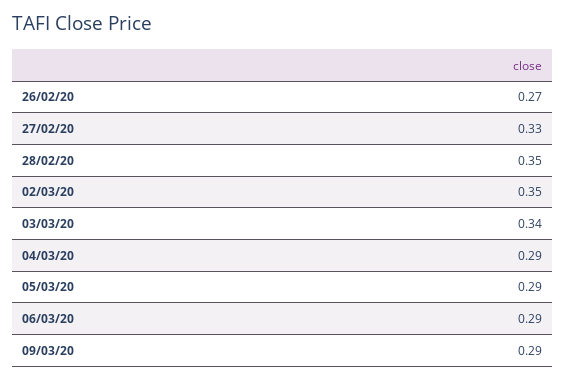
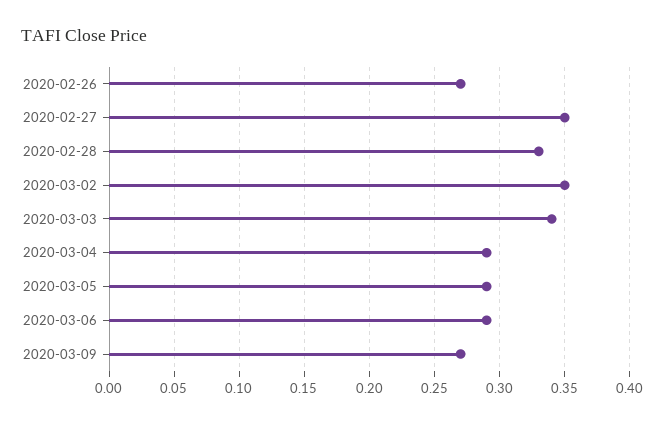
  {
    "26/02/20": 0.27,
-   "27/02/20": 0.33,
+   "27/02/20": 0.35,
-   "28/02/20": 0.35,
+   "28/02/20": 0.33,
    "02/03/20": 0.35,
    "03/03/20": 0.34,
    "04/03/20": 0.29,
    "05/03/20": 0.29,
    "06/03/20": 0.29,
-   "09/03/20": 0.29
+   "09/03/20": 0.27
  }

